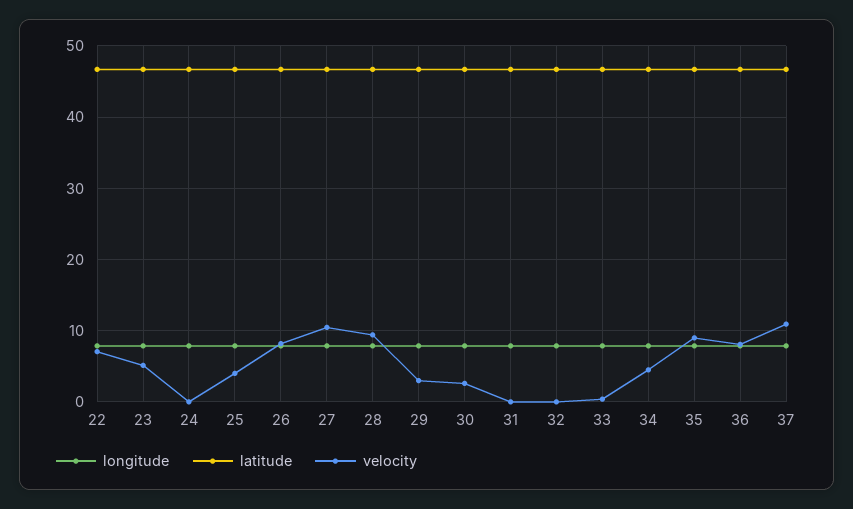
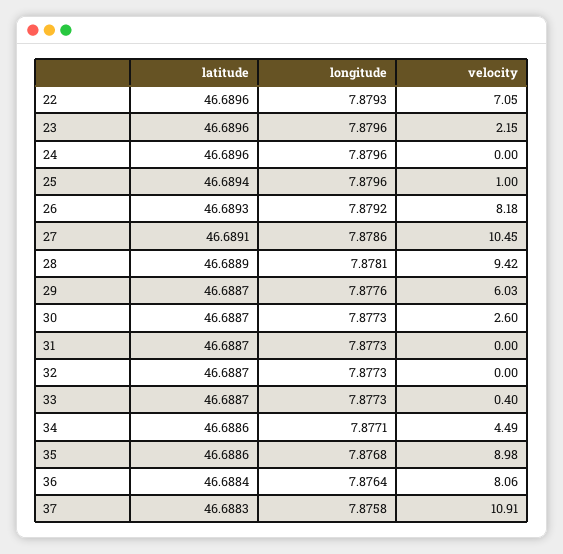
  {
    "longitude": {
      "22": 7.8793,
      "23": 7.8796,
      "24": 7.8796,
      "25": 7.8796,
      "26": 7.8792,
      "27": 7.8786,
      "28": 7.8781,
      "29": 7.8776,
      "30": 7.8773,
      "31": 7.8773,
      "32": 7.8773,
      "33": 7.8773,
      "34": 7.8771,
      "35": 7.8768,
      "36": 7.8764,
      "37": 7.8758
    },
    "latitude": {
      "22": 46.6896,
      "23": 46.6896,
      "24": 46.6896,
      "25": 46.6894,
      "26": 46.6893,
      "27": 46.6891,
      "28": 46.6889,
      "29": 46.6887,
      "30": 46.6887,
      "31": 46.6887,
      "32": 46.6887,
      "33": 46.6887,
      "34": 46.6886,
      "35": 46.6886,
      "36": 46.6884,
      "37": 46.6883
    },
    "velocity": {
      "22": 7.05,
-     "23": 5,
+     "23": 2.15,
      "24": 0,
-     "25": 4,
+     "25": 1,
      "26": 8.18,
      "27": 10.45,
      "28": 9.42,
-     "29": 3,
+     "29": 6.03,
      "30": 2.6,
      "31": 0,
      "32": 0,
      "33": 0.4,
      "34": 4.49,
      "35": 8.98,
      "36": 8.06,
      "37": 10.91
    }
  }

